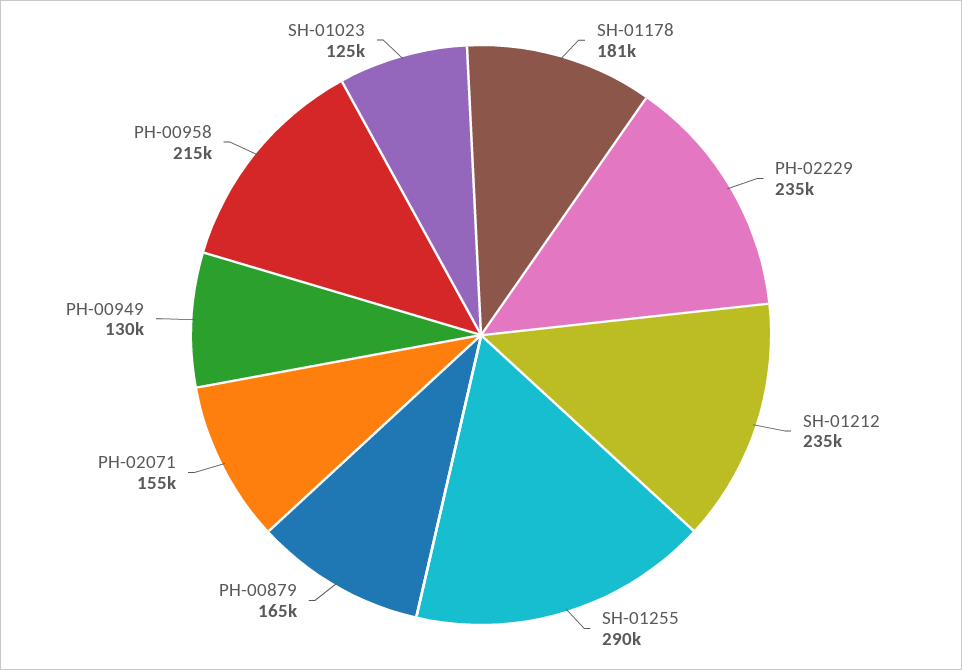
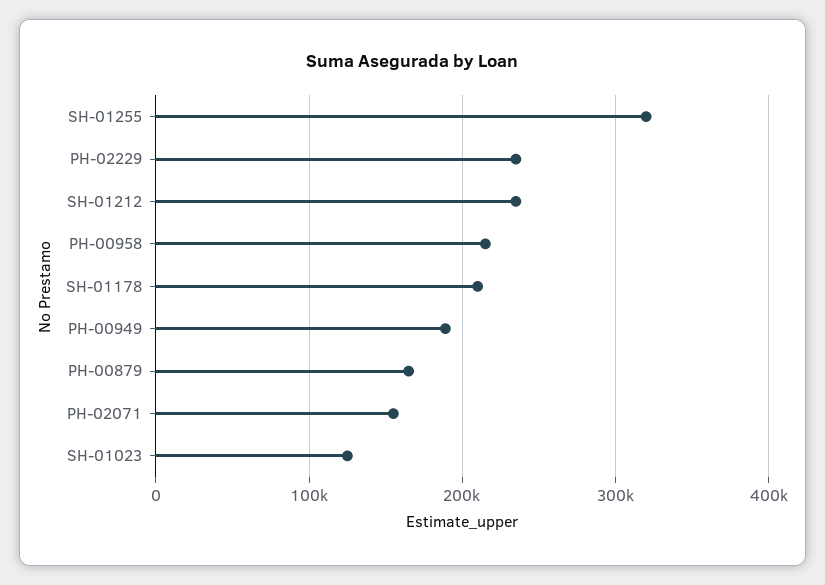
  {
-   "SH-01178": 181000,
+   "SH-01178": 210000,
    "PH-02229": 235000,
    "SH-01212": 235000,
-   "SH-01255": 290000,
+   "SH-01255": 320000,
    "PH-00879": 165000,
    "PH-02071": 155000,
-   "PH-00949": 130000,
+   "PH-00949": 190000,
    "PH-00958": 215000,
    "SH-01023": 125000
  }

